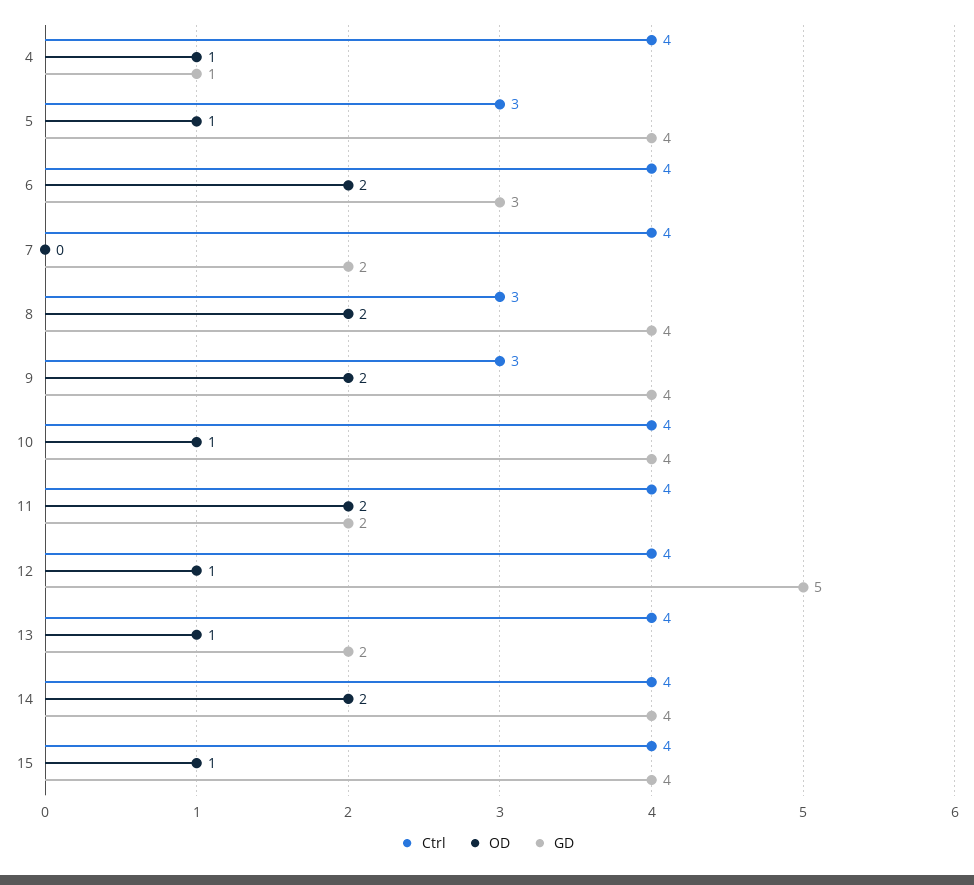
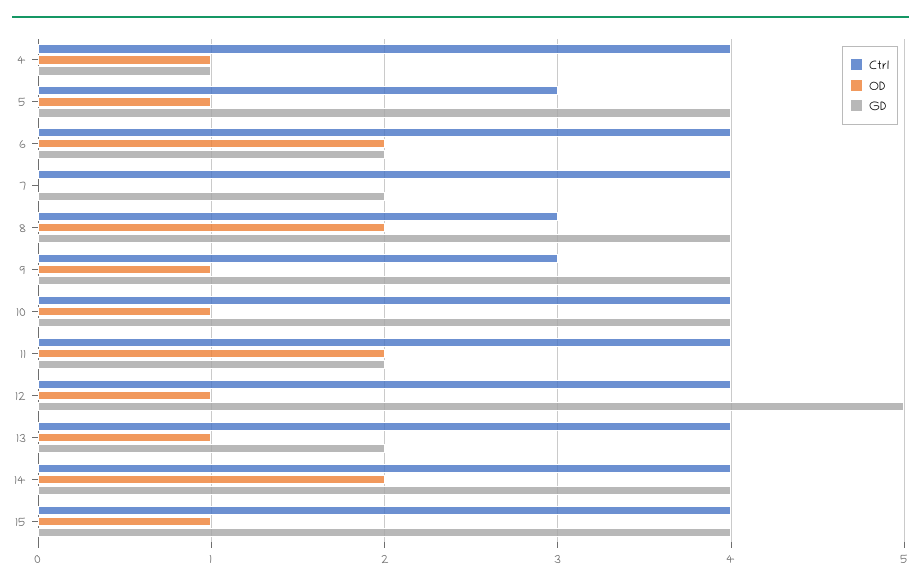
  {
    "Ctrl": {
      "4": 4,
      "5": 3,
      "6": 4,
      "7": 4,
      "8": 3,
      "9": 3,
      "10": 4,
      "11": 4,
      "12": 4,
      "13": 4,
      "14": 4,
      "15": 4
    },
    "OD": {
      "4": 1,
      "5": 1,
      "6": 2,
      "7": 0,
      "8": 2,
-     "9": 2,
+     "9": 1,
      "10": 1,
      "11": 2,
      "12": 1,
      "13": 1,
      "14": 2,
      "15": 1
    },
    "GD": {
      "4": 1,
      "5": 4,
-     "6": 3,
+     "6": 2,
      "7": 2,
      "8": 4,
      "9": 4,
      "10": 4,
      "11": 2,
      "12": 5,
      "13": 2,
      "14": 4,
      "15": 4
    }
  }

